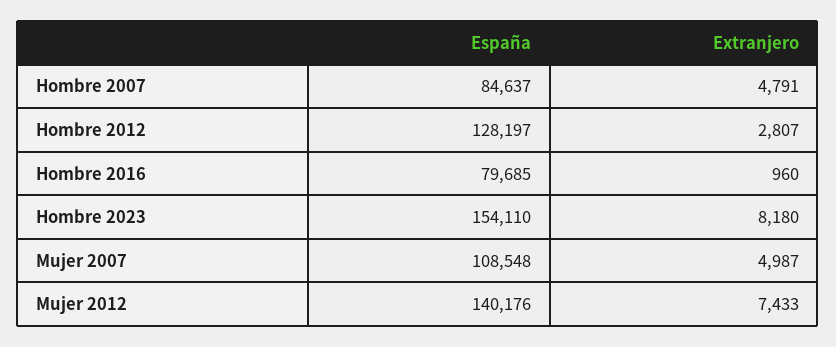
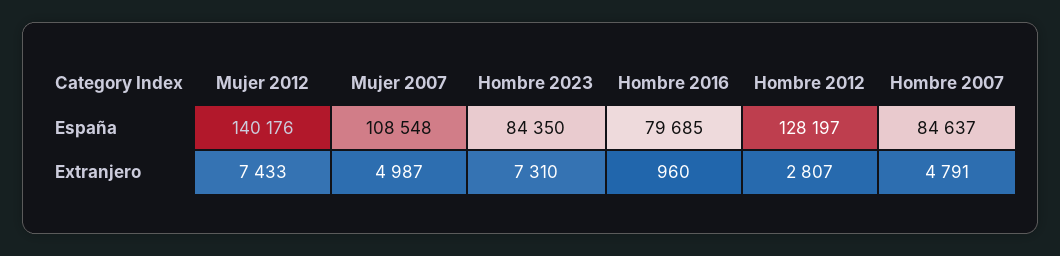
  {
    "España": {
      "Hombre 2007": 84637,
      "Hombre 2012": 128197,
      "Hombre 2016": 79685,
-     "Hombre 2023": 154110,
+     "Hombre 2023": 84350,
      "Mujer 2007": 108548,
      "Mujer 2012": 140176
    },
    "Extranjero": {
      "Hombre 2007": 4791,
      "Hombre 2012": 2807,
      "Hombre 2016": 960,
-     "Hombre 2023": 8180,
+     "Hombre 2023": 7310,
      "Mujer 2007": 4987,
      "Mujer 2012": 7433
    }
  }

